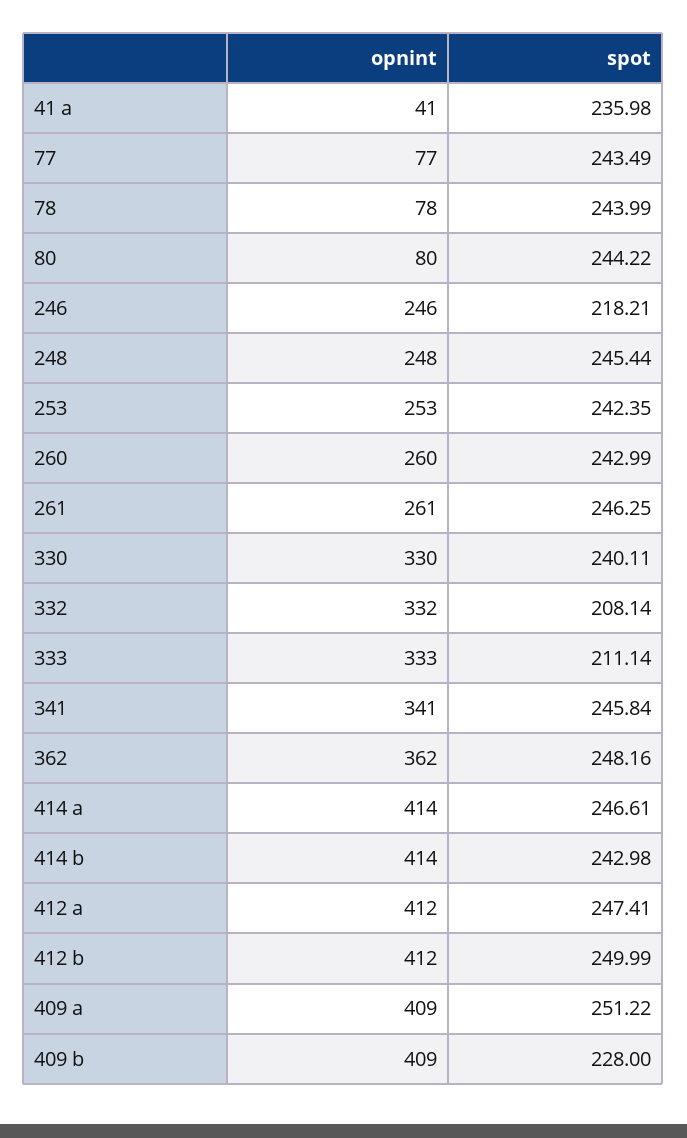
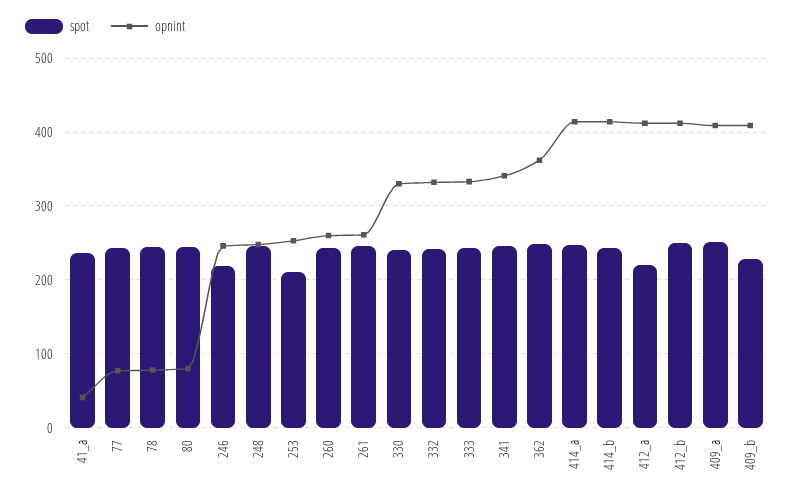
  {
    "opnint": {
      "41 a": 41,
      "77": 77,
      "78": 78,
      "80": 80,
      "246": 246,
      "248": 248,
      "253": 253,
      "260": 260,
      "261": 261,
      "330": 330,
      "332": 332,
      "333": 333,
      "341": 341,
      "362": 362,
      "414 a": 414,
      "414 b": 414,
      "412 a": 412,
      "412 b": 412,
      "409 a": 409,
      "409 b": 409
    },
    "spot": {
      "41 a": 235.98,
      "77": 243.49,
      "78": 243.99,
      "80": 244.22,
      "246": 218.21,
      "248": 245.44,
-     "253": 242.35,
+     "253": 210,
      "260": 242.99,
      "261": 246.25,
      "330": 240.11,
-     "332": 208.14,
+     "332": 240,
-     "333": 211.14,
+     "333": 240,
      "341": 245.84,
      "362": 248.16,
      "414 a": 246.61,
      "414 b": 242.98,
-     "412 a": 247.41,
+     "412 a": 220,
      "412 b": 249.99,
      "409 a": 251.22,
      "409 b": 228
    }
  }

